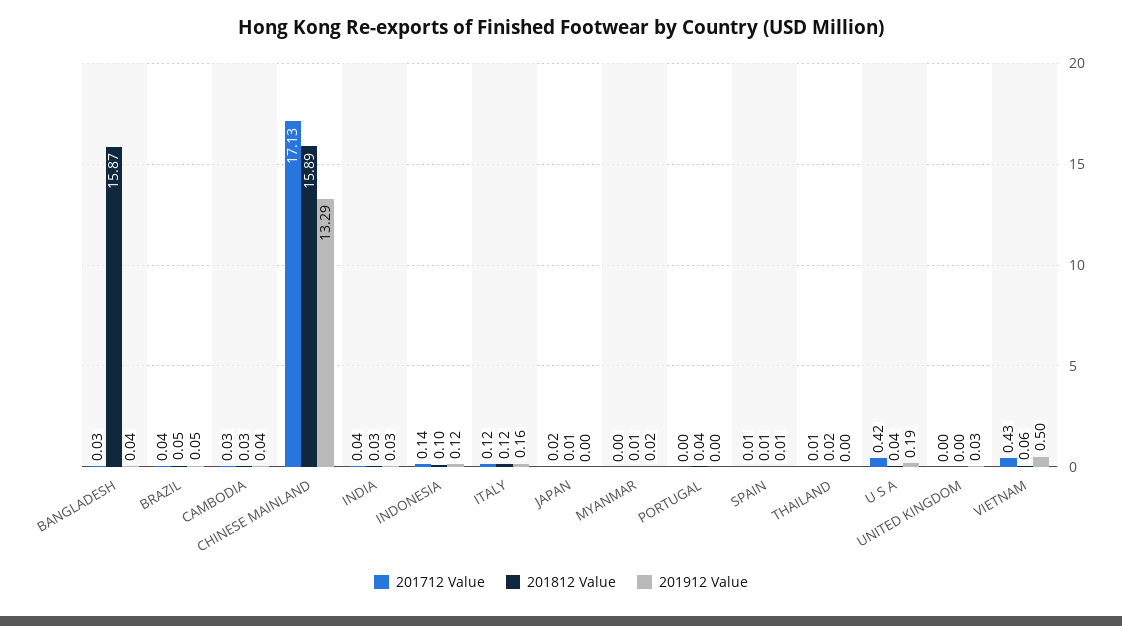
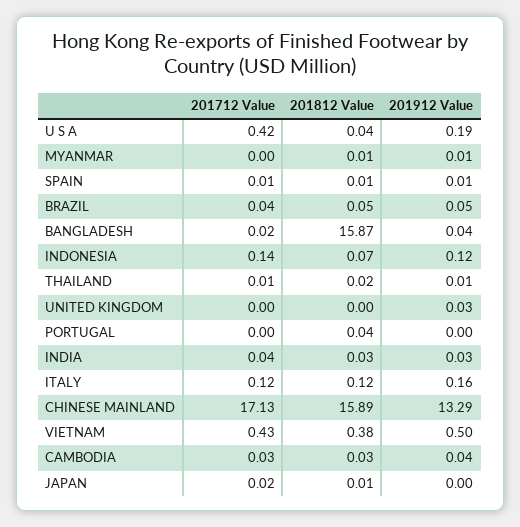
  {
    "201712 Value": {
-     "BANGLADESH": 0.03,
+     "BANGLADESH": 0.02,
      "BRAZIL": 0.04,
      "CAMBODIA": 0.03,
      "CHINESE MAINLAND": 17.13,
      "INDIA": 0.04,
      "INDONESIA": 0.14,
      "ITALY": 0.12,
      "JAPAN": 0.02,
      "MYANMAR": 0,
      "PORTUGAL": 0,
      "SPAIN": 0.01,
      "THAILAND": 0.01,
      "U S A": 0.42,
      "UNITED KINGDOM": 0,
      "VIETNAM": 0.43
    },
    "201812 Value": {
      "BANGLADESH": 15.87,
      "BRAZIL": 0.05,
      "CAMBODIA": 0.03,
      "CHINESE MAINLAND": 15.89,
      "INDIA": 0.03,
-     "INDONESIA": 0.1,
+     "INDONESIA": 0.07,
      "ITALY": 0.12,
      "JAPAN": 0.01,
      "MYANMAR": 0.01,
      "PORTUGAL": 0.04,
      "SPAIN": 0.01,
      "THAILAND": 0.02,
      "U S A": 0.04,
      "UNITED KINGDOM": 0,
-     "VIETNAM": 0.06
+     "VIETNAM": 0.38
    },
    "201912 Value": {
      "BANGLADESH": 0.04,
      "BRAZIL": 0.05,
      "CAMBODIA": 0.04,
      "CHINESE MAINLAND": 13.29,
      "INDIA": 0.03,
      "INDONESIA": 0.12,
      "ITALY": 0.16,
      "JAPAN": 0,
-     "MYANMAR": 0.02,
+     "MYANMAR": 0.01,
      "PORTUGAL": 0,
      "SPAIN": 0.01,
-     "THAILAND": 0,
+     "THAILAND": 0.01,
      "U S A": 0.19,
      "UNITED KINGDOM": 0.03,
      "VIETNAM": 0.5
    }
  }

